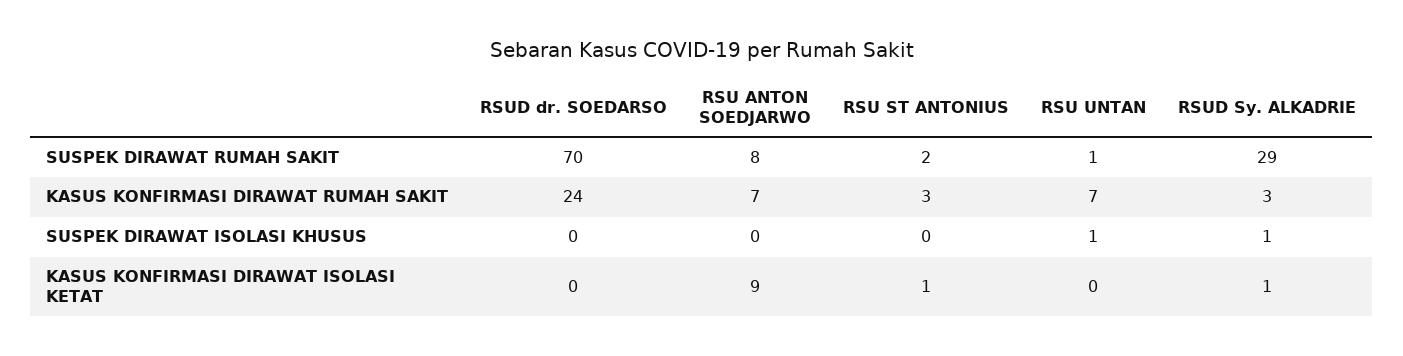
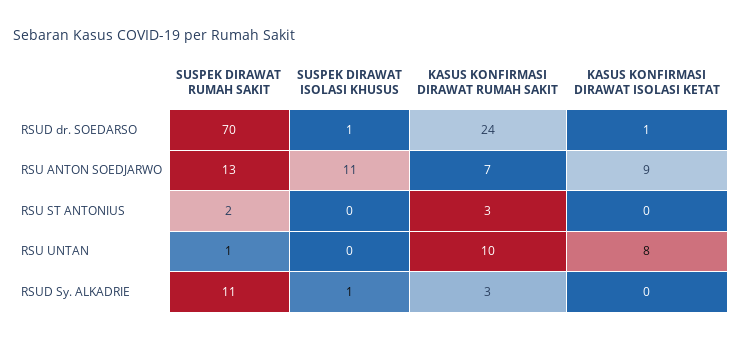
  {
    "RSUD dr. SOEDARSO": {
      "SUSPEK DIRAWAT RUMAH SAKIT": 70,
      "KASUS KONFIRMASI DIRAWAT RUMAH SAKIT": 24,
-     "SUSPEK DIRAWAT ISOLASI KHUSUS": 0,
+     "SUSPEK DIRAWAT ISOLASI KHUSUS": 1,
-     "KASUS KONFIRMASI DIRAWAT ISOLASI KETAT": 0
+     "KASUS KONFIRMASI DIRAWAT ISOLASI KETAT": 1
    },
    "RSU ANTON SOEDJARWO": {
-     "SUSPEK DIRAWAT RUMAH SAKIT": 8,
+     "SUSPEK DIRAWAT RUMAH SAKIT": 13,
      "KASUS KONFIRMASI DIRAWAT RUMAH SAKIT": 7,
-     "SUSPEK DIRAWAT ISOLASI KHUSUS": 0,
+     "SUSPEK DIRAWAT ISOLASI KHUSUS": 11,
      "KASUS KONFIRMASI DIRAWAT ISOLASI KETAT": 9
    },
    "RSU ST ANTONIUS": {
      "SUSPEK DIRAWAT RUMAH SAKIT": 2,
      "KASUS KONFIRMASI DIRAWAT RUMAH SAKIT": 3,
      "SUSPEK DIRAWAT ISOLASI KHUSUS": 0,
-     "KASUS KONFIRMASI DIRAWAT ISOLASI KETAT": 1
+     "KASUS KONFIRMASI DIRAWAT ISOLASI KETAT": 0
    },
    "RSU UNTAN": {
      "SUSPEK DIRAWAT RUMAH SAKIT": 1,
-     "KASUS KONFIRMASI DIRAWAT RUMAH SAKIT": 7,
+     "KASUS KONFIRMASI DIRAWAT RUMAH SAKIT": 10,
-     "SUSPEK DIRAWAT ISOLASI KHUSUS": 1,
+     "SUSPEK DIRAWAT ISOLASI KHUSUS": 0,
-     "KASUS KONFIRMASI DIRAWAT ISOLASI KETAT": 0
+     "KASUS KONFIRMASI DIRAWAT ISOLASI KETAT": 8
    },
    "RSUD Sy. ALKADRIE": {
-     "SUSPEK DIRAWAT RUMAH SAKIT": 29,
+     "SUSPEK DIRAWAT RUMAH SAKIT": 11,
      "KASUS KONFIRMASI DIRAWAT RUMAH SAKIT": 3,
      "SUSPEK DIRAWAT ISOLASI KHUSUS": 1,
-     "KASUS KONFIRMASI DIRAWAT ISOLASI KETAT": 1
+     "KASUS KONFIRMASI DIRAWAT ISOLASI KETAT": 0
    }
  }

